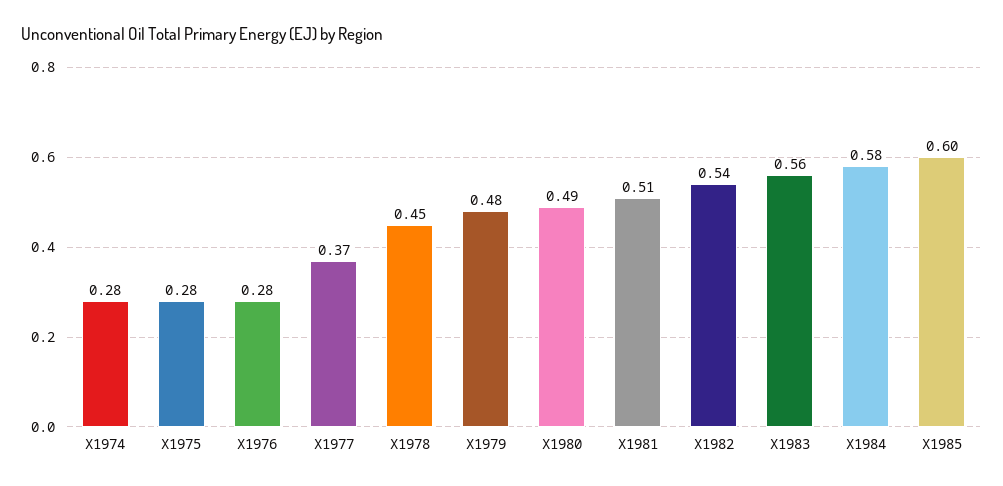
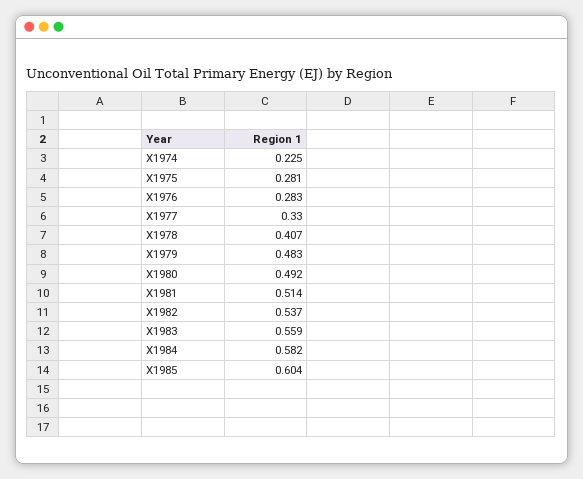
  {
-   "X1974": 0.28,
+   "X1974": 0.225,
    "X1975": 0.281,
    "X1976": 0.283,
-   "X1977": 0.37,
+   "X1977": 0.33,
-   "X1978": 0.45,
+   "X1978": 0.407,
    "X1979": 0.483,
    "X1980": 0.492,
    "X1981": 0.514,
    "X1982": 0.537,
    "X1983": 0.559,
    "X1984": 0.582,
    "X1985": 0.604
  }

